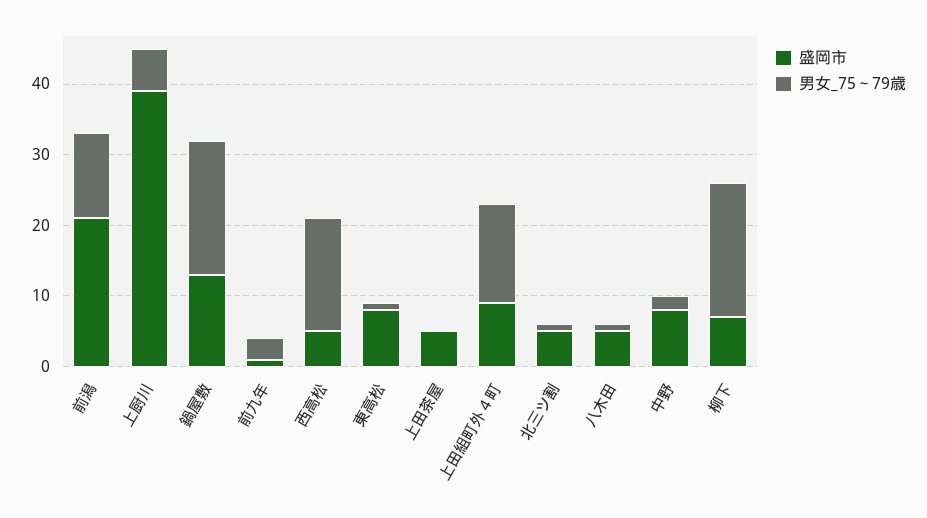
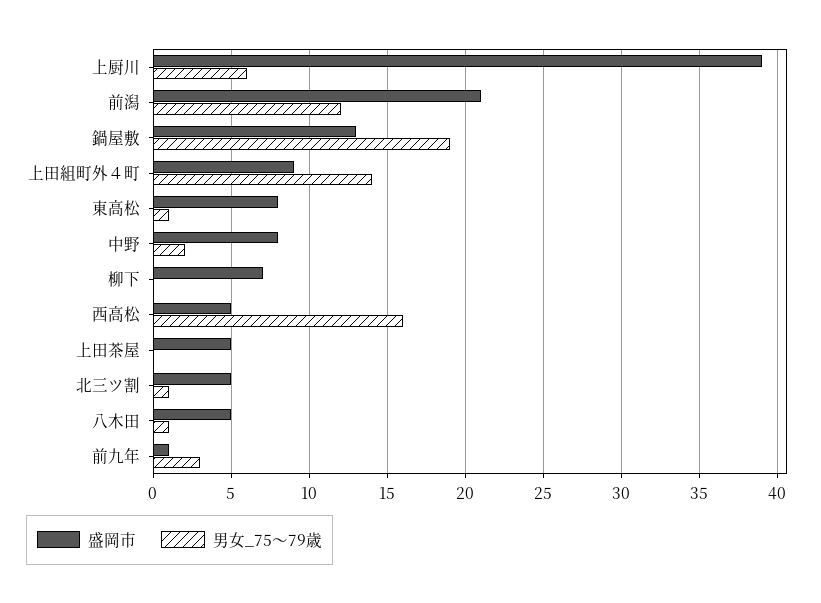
  {
    "盛岡市": {
      "前潟": 21,
      "上厨川": 39,
      "鍋屋敷": 13,
      "前九年": 1,
      "西高松": 5,
      "東高松": 8,
      "上田茶屋": 5,
      "上田組町外４町": 9,
      "北三ツ割": 5,
      "八木田": 5,
      "中野": 8,
      "柳下": 7
    },
    "男女_75～79歳": {
      "前潟": 12,
      "上厨川": 6,
      "鍋屋敷": 19,
      "前九年": 3,
      "西高松": 16,
      "東高松": 1,
      "上田茶屋": 0,
      "上田組町外４町": 14,
      "北三ツ割": 1,
      "八木田": 1,
      "中野": 2,
-     "柳下": 20
+     "柳下": 0
    }
  }

